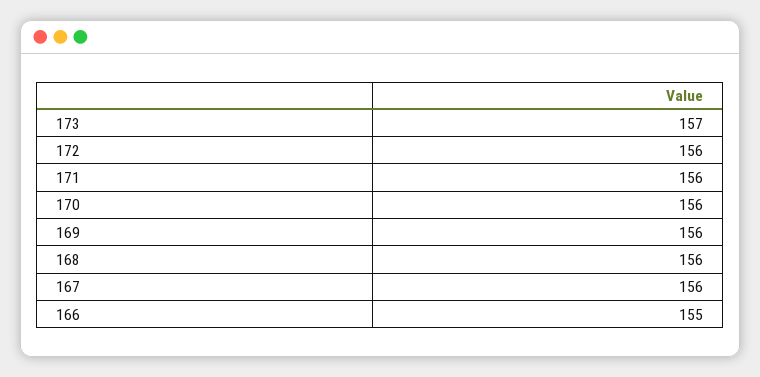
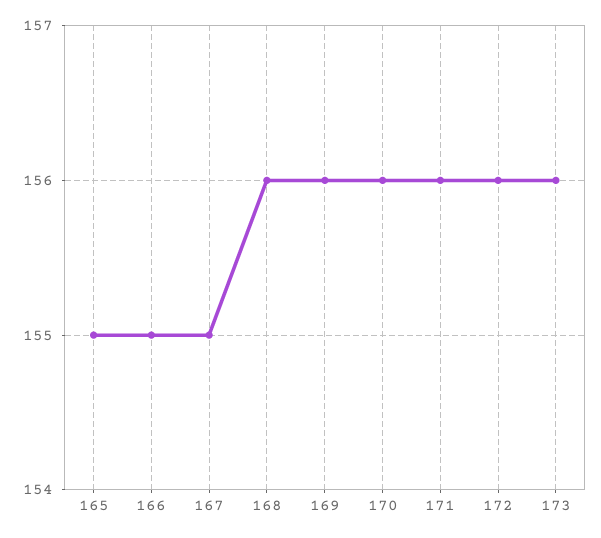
  {
-   "173": 157,
+   "173": 156,
    "172": 156,
    "171": 156,
    "170": 156,
    "169": 156,
    "168": 156,
-   "167": 156,
+   "167": 155,
-   "166": 155
+   "166": 155,
+   "165": 155
  }

